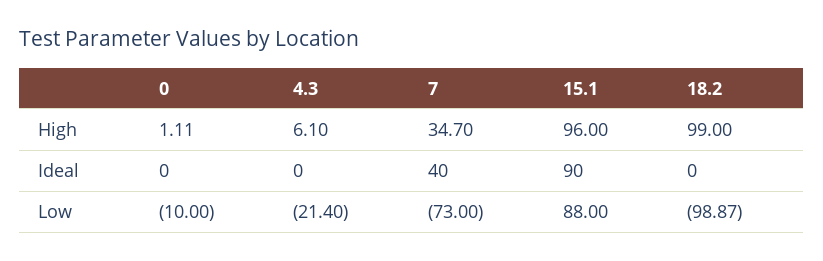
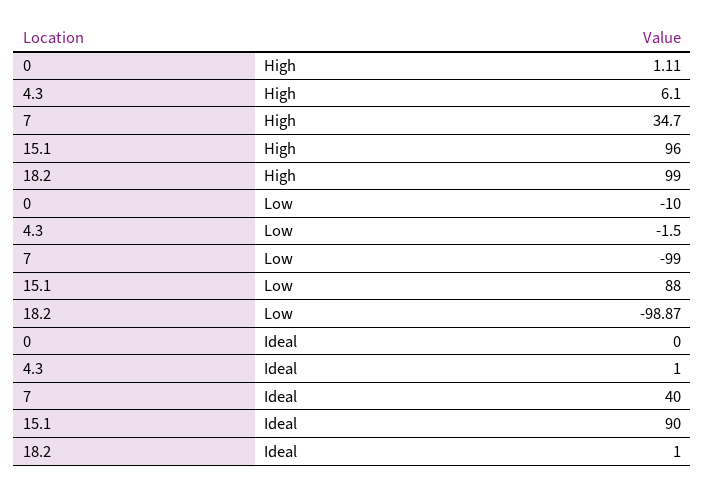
  {
    "0": {
      "High": 1.11,
      "Ideal": 0,
      "Low": -10
    },
    "4.3": {
      "High": 6.1,
-     "Ideal": 0,
+     "Ideal": 1,
-     "Low": -21.4
+     "Low": -1.5
    },
    "7": {
      "High": 34.7,
      "Ideal": 40,
-     "Low": -73
+     "Low": -99
    },
    "15.1": {
      "High": 96,
      "Ideal": 90,
      "Low": 88
    },
    "18.2": {
      "High": 99,
-     "Ideal": 0,
+     "Ideal": 1,
      "Low": -98.87
    }
  }

